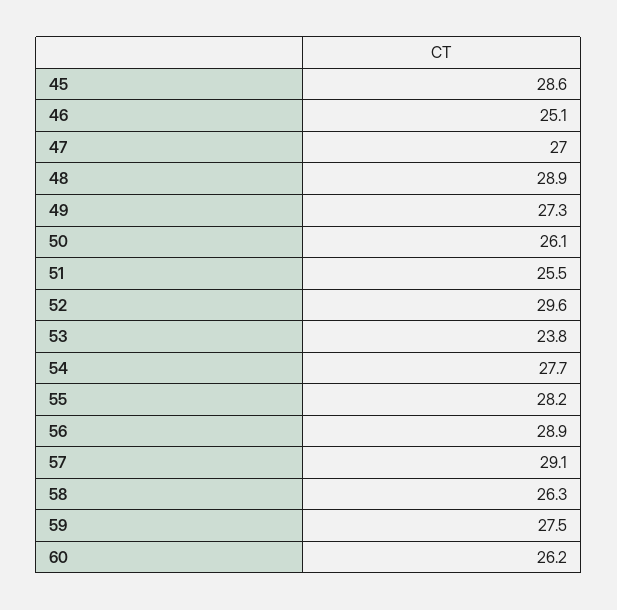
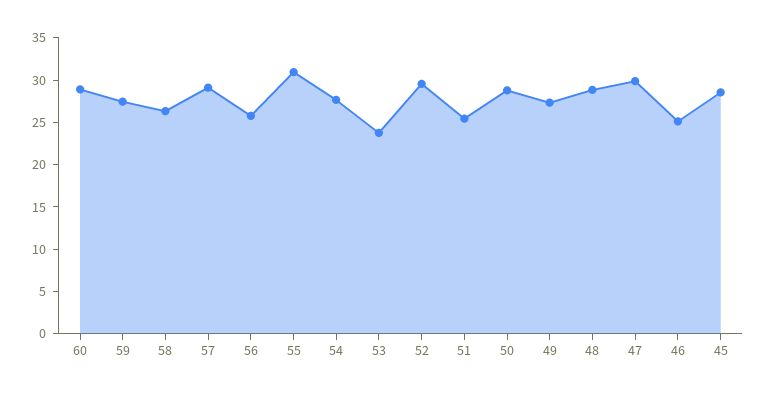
  {
    "45": 28.6,
    "46": 25.1,
-   "47": 27,
+   "47": 30,
    "48": 28.9,
    "49": 27.3,
-   "50": 26.1,
+   "50": 29,
    "51": 25.5,
    "52": 29.6,
    "53": 23.8,
    "54": 27.7,
-   "55": 28.2,
+   "55": 31,
-   "56": 28.9,
+   "56": 26,
    "57": 29.1,
    "58": 26.3,
    "59": 27.5,
-   "60": 26.2
+   "60": 29
  }

